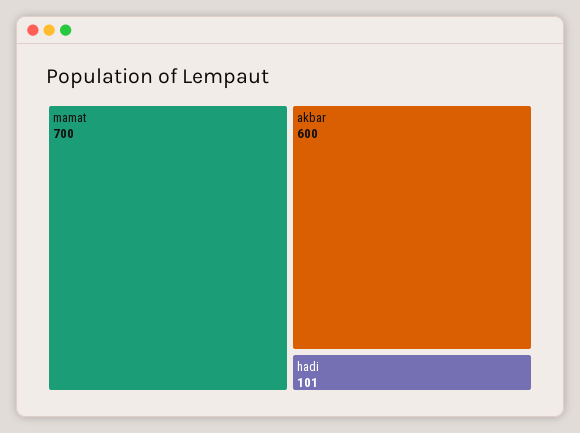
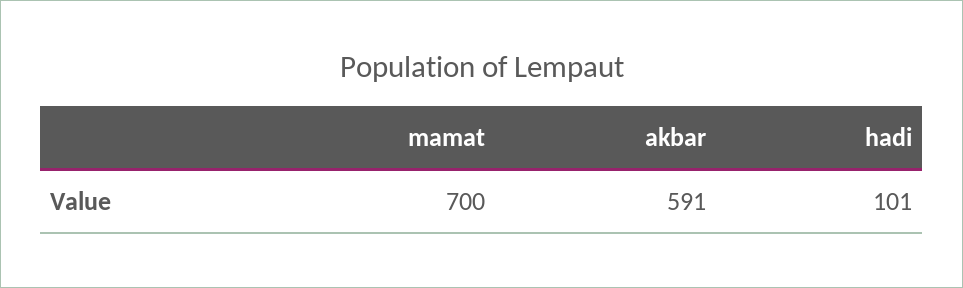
  {
    "mamat": 700,
-   "akbar": 600,
+   "akbar": 591,
    "hadi": 101
  }

